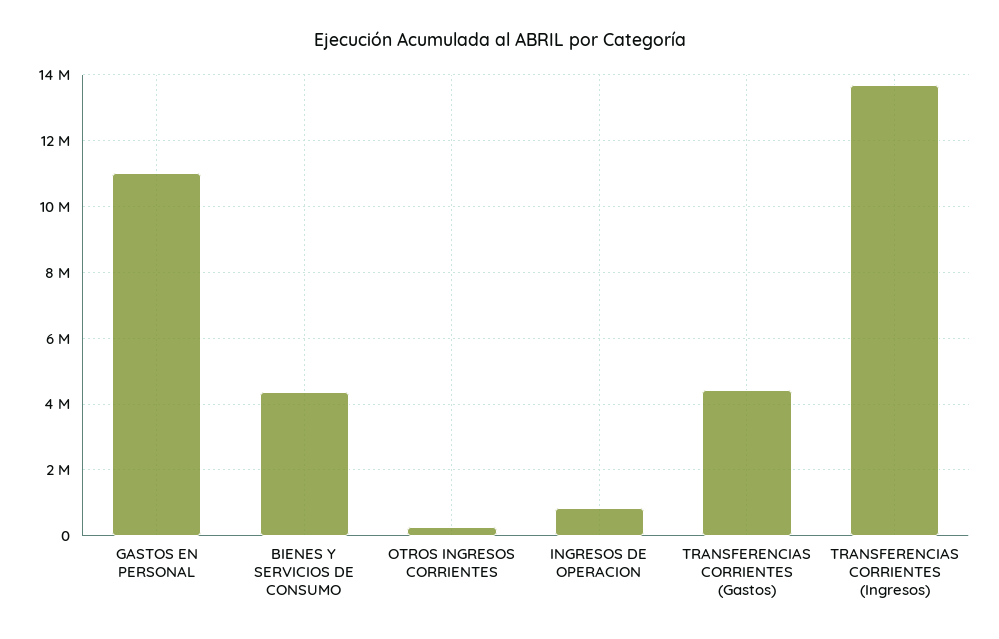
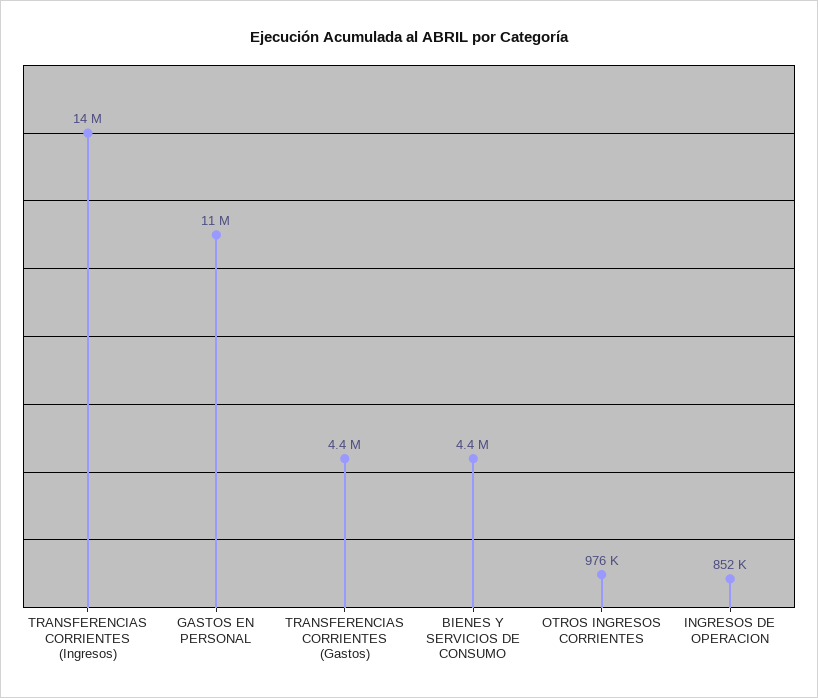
  {
    "GASTOS EN PERSONAL": 11000000,
    "BIENES Y SERVICIOS DE CONSUMO": 4400000,
-   "OTROS INGRESOS CORRIENTES": 200000,
+   "OTROS INGRESOS CORRIENTES": 976000,
    "INGRESOS DE OPERACION": 852000,
    "TRANSFERENCIAS CORRIENTES (Gastos)": 4400000,
    "TRANSFERENCIAS CORRIENTES (Ingresos)": 14000000
  }

